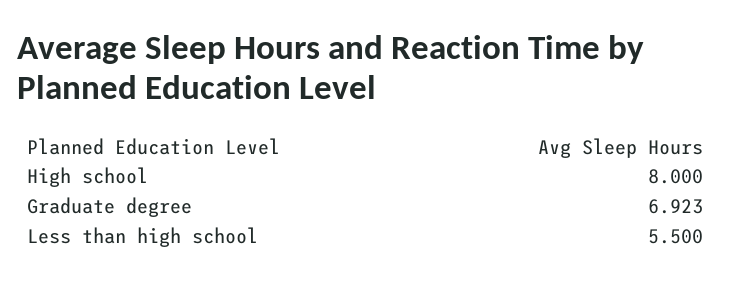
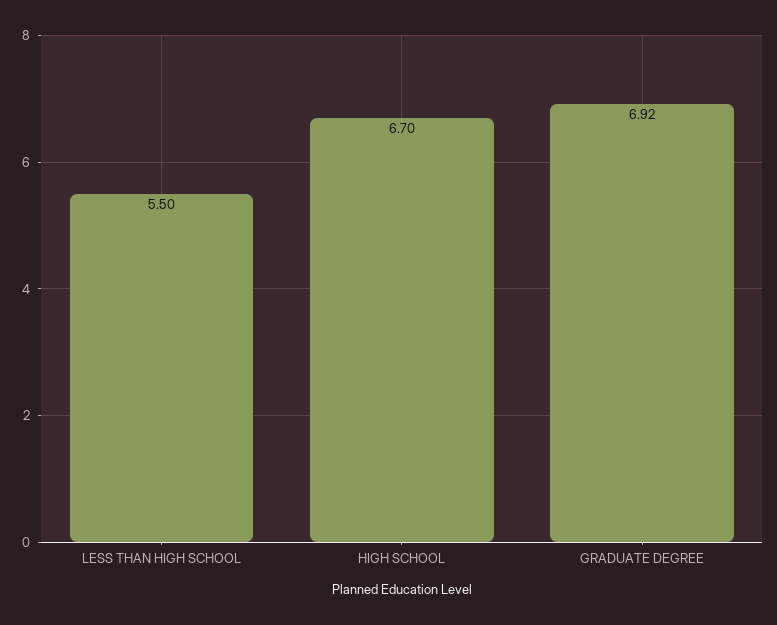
  {
-   "High school": 8,
+   "High school": 6.7,
    "Graduate degree": 6.923,
    "Less than high school": 5.5
  }

